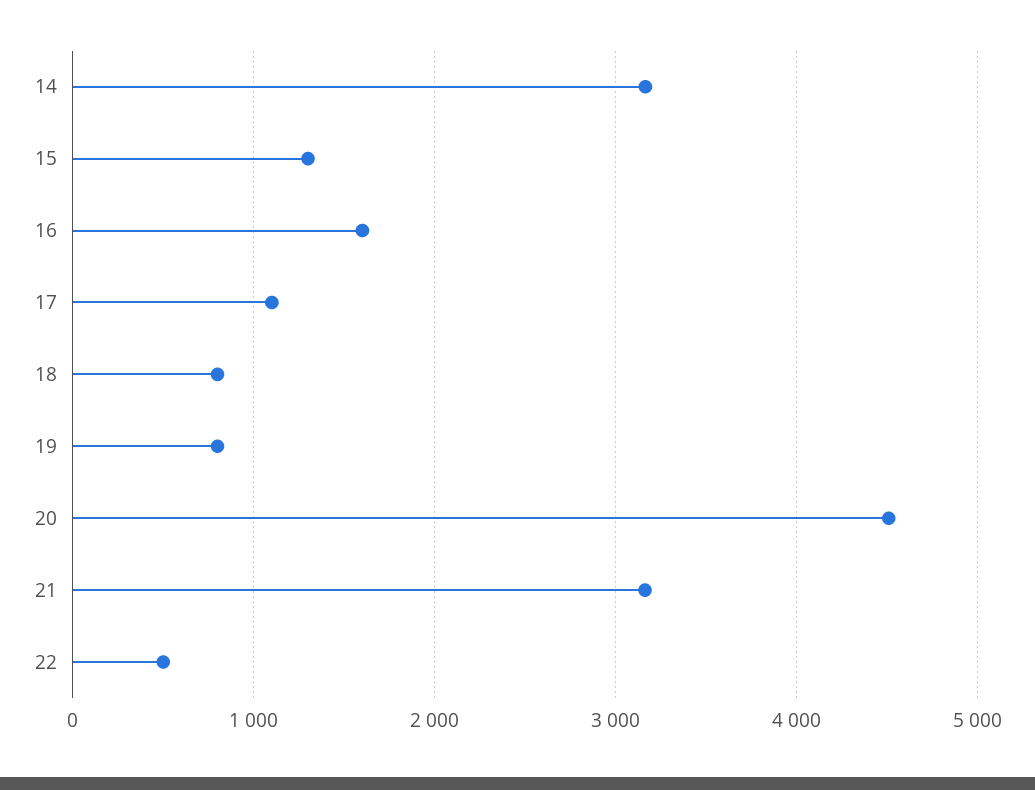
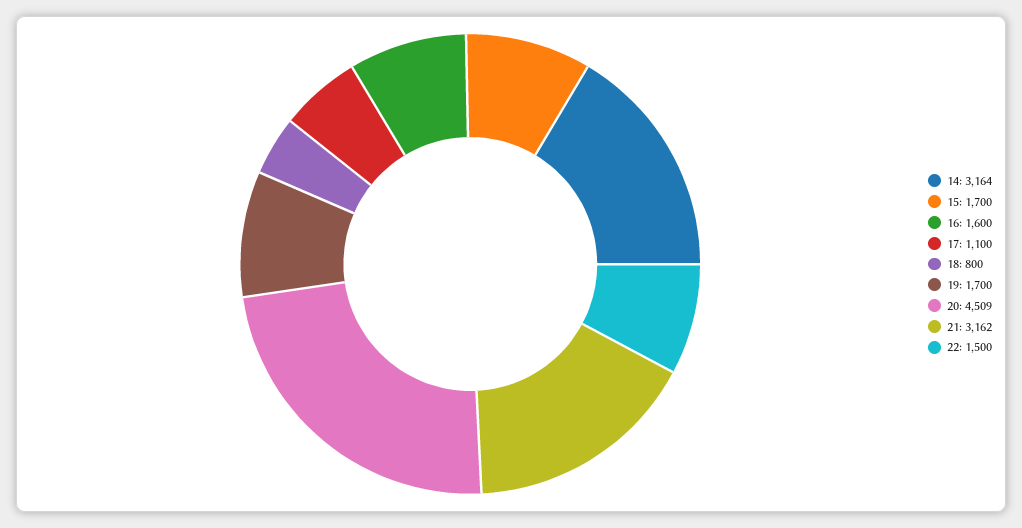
  {
    "14": 3164,
-   "15": 1300,
+   "15": 1700,
    "16": 1600,
    "17": 1100,
    "18": 800,
-   "19": 800,
+   "19": 1700,
    "20": 4509,
    "21": 3162,
-   "22": 500
+   "22": 1500
  }

